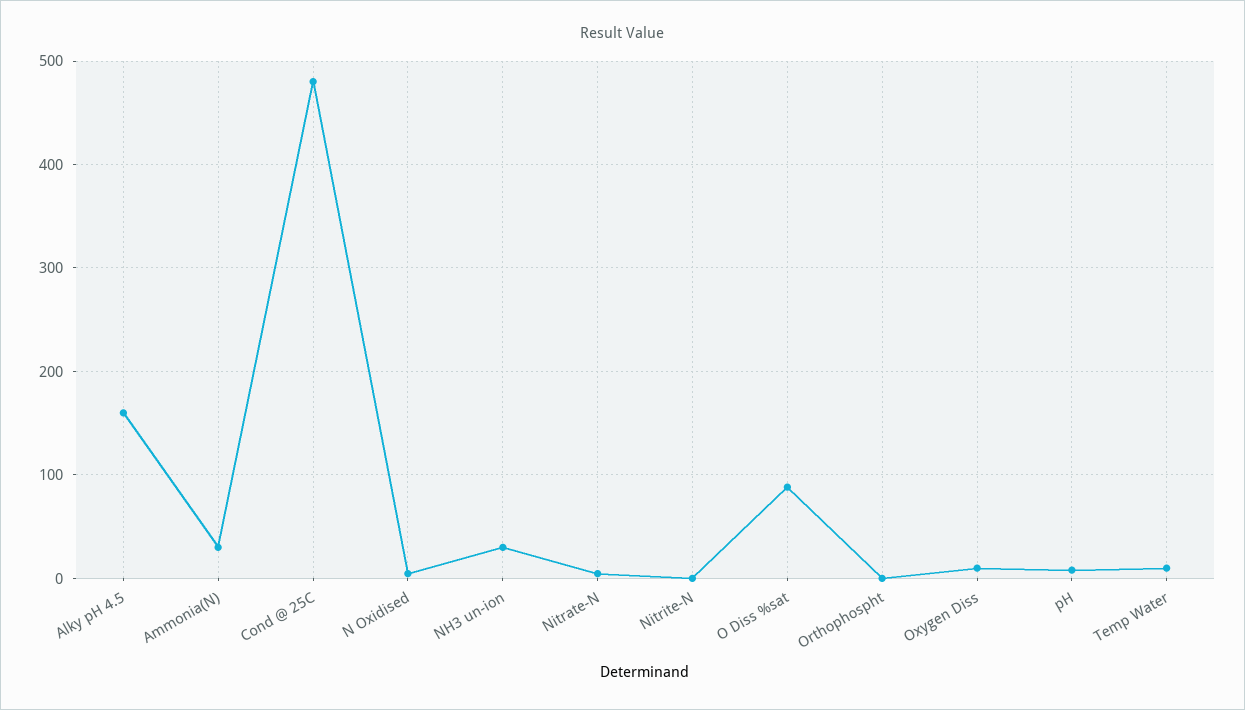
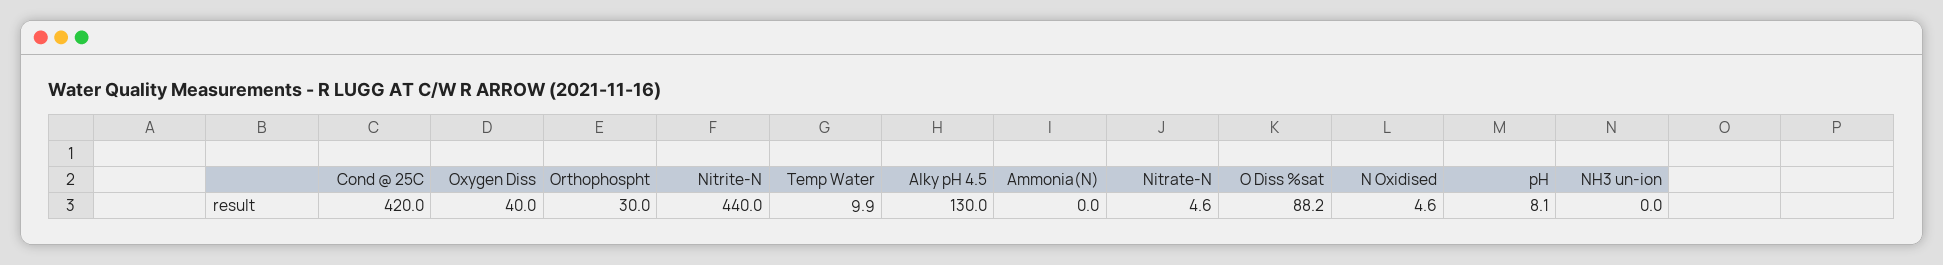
  {
-   "Alky pH 4.5": 160,
+   "Alky pH 4.5": 130,
-   "Ammonia(N)": 30,
+   "Ammonia(N)": 0,
-   "Cond @ 25C": 480,
+   "Cond @ 25C": 420,
    "N Oxidised": 4.6,
-   "NH3 un-ion": 30,
+   "NH3 un-ion": 0,
    "Nitrate-N": 4.6,
-   "Nitrite-N": 0,
+   "Nitrite-N": 440,
    "O Diss %sat": 88.2,
-   "Orthophospht": 0,
+   "Orthophospht": 30,
-   "Oxygen Diss": 10,
+   "Oxygen Diss": 40,
    "pH": 8.1,
    "Temp Water": 9.9
  }

